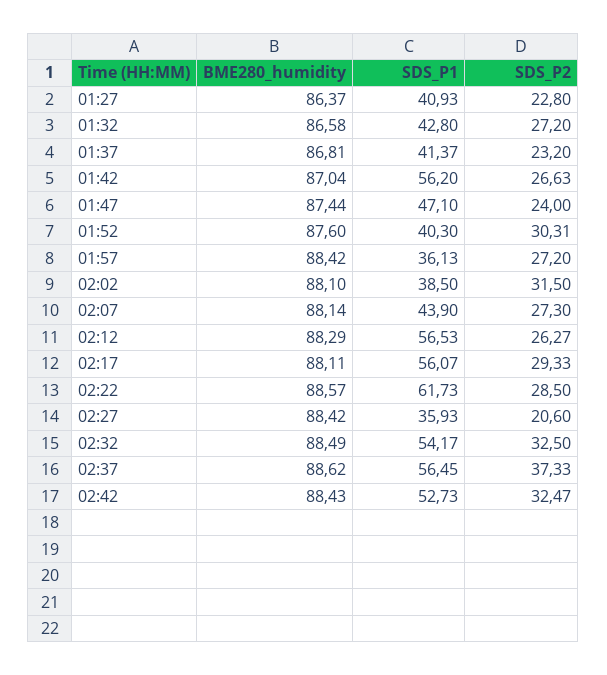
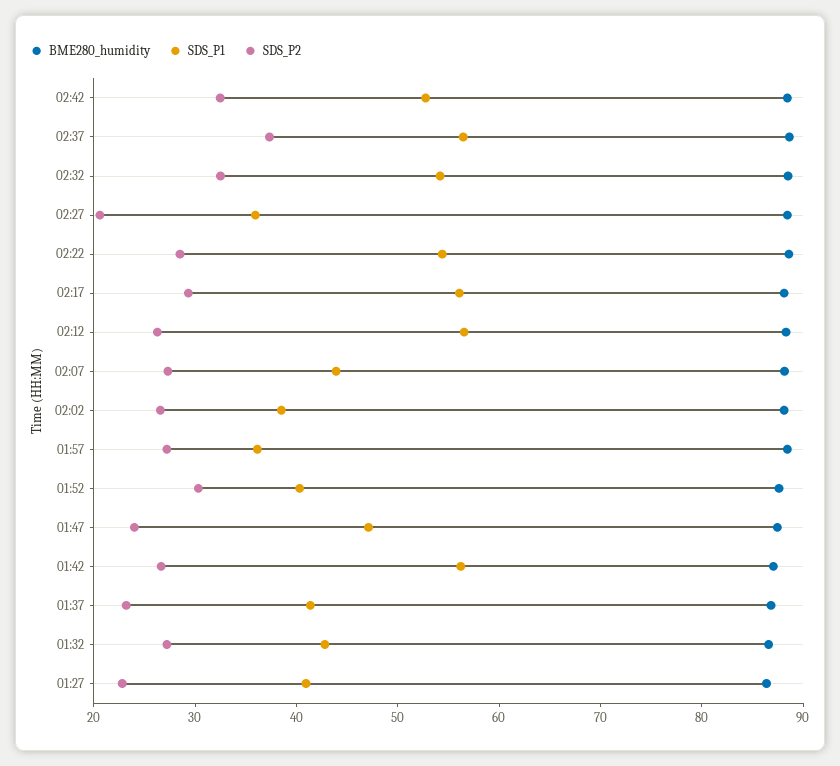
  {
    "BME280_humidity": {
      "01:27": 86.37,
      "01:32": 86.58,
      "01:37": 86.81,
      "01:42": 87.04,
      "01:47": 87.44,
      "01:52": 87.6,
      "01:57": 88.42,
      "02:02": 88.1,
      "02:07": 88.14,
      "02:12": 88.29,
      "02:17": 88.11,
      "02:22": 88.57,
      "02:27": 88.42,
      "02:32": 88.49,
      "02:37": 88.62,
      "02:42": 88.43
    },
    "SDS_P1": {
      "01:27": 40.93,
      "01:32": 42.8,
      "01:37": 41.37,
      "01:42": 56.2,
      "01:47": 47.1,
      "01:52": 40.3,
      "01:57": 36.13,
      "02:02": 38.5,
      "02:07": 43.9,
      "02:12": 56.53,
      "02:17": 56.07,
-     "02:22": 61.73,
+     "02:22": 54,
      "02:27": 35.93,
      "02:32": 54.17,
      "02:37": 56.45,
      "02:42": 52.73
    },
    "SDS_P2": {
      "01:27": 22.8,
      "01:32": 27.2,
      "01:37": 23.2,
      "01:42": 26.63,
      "01:47": 24,
      "01:52": 30.31,
      "01:57": 27.2,
-     "02:02": 31.5,
+     "02:02": 26,
      "02:07": 27.3,
      "02:12": 26.27,
      "02:17": 29.33,
      "02:22": 28.5,
      "02:27": 20.6,
      "02:32": 32.5,
      "02:37": 37.33,
      "02:42": 32.47
    }
  }

